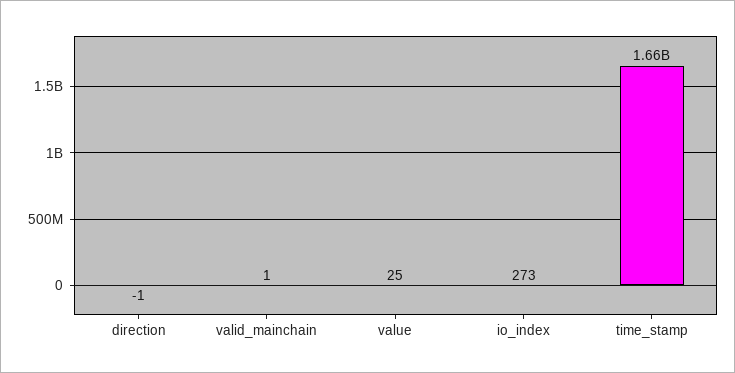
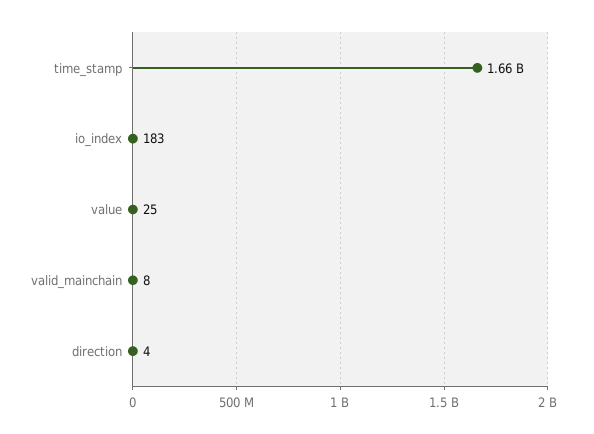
  {
-   "direction": -1,
+   "direction": 4,
-   "valid_mainchain": 1,
+   "valid_mainchain": 8,
    "value": 25,
-   "io_index": 273,
+   "io_index": 183,
    "time_stamp": 1660000000
  }

